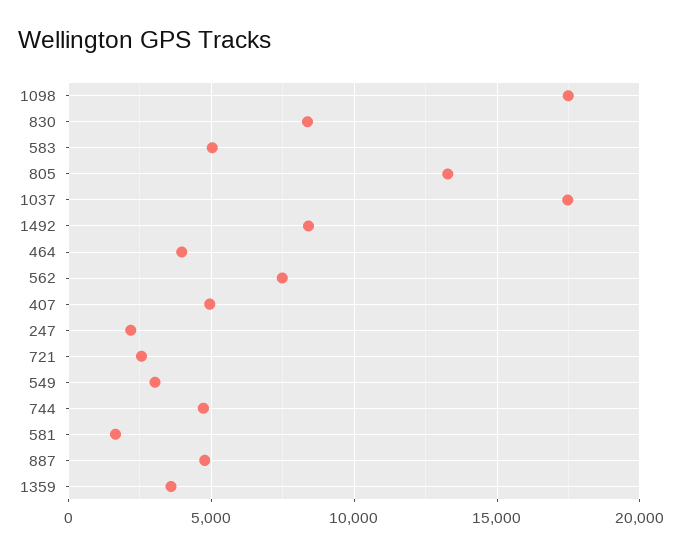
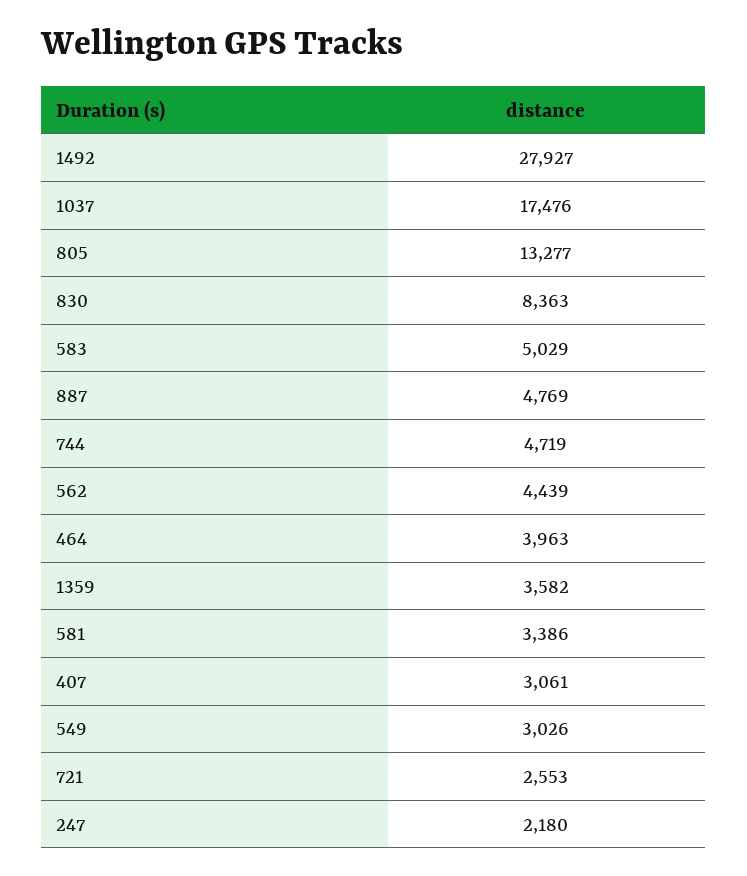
  {
-   "1098": 17500,
    "830": 8363,
    "583": 5029,
    "805": 13277,
    "1037": 17476,
-   "1492": 8500,
+   "1492": 27927,
    "464": 3963,
-   "562": 7500,
+   "562": 4439,
-   "407": 5000,
+   "407": 3061,
    "247": 2180,
    "721": 2553,
    "549": 3026,
    "744": 4719,
-   "581": 1500,
+   "581": 3386,
    "887": 4769,
    "1359": 3582
  }

